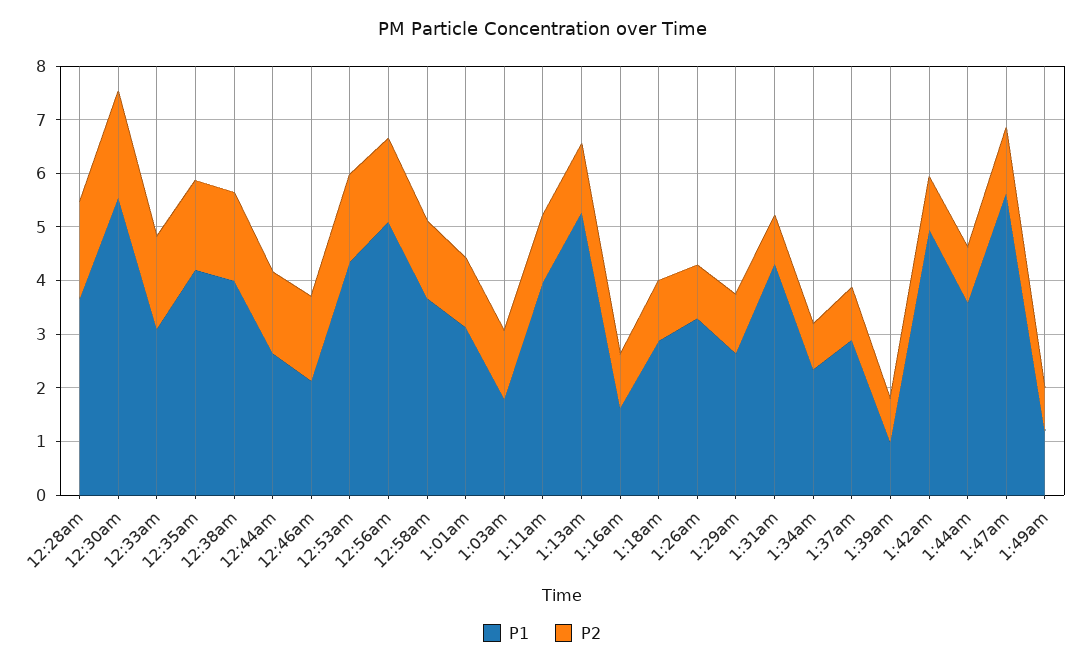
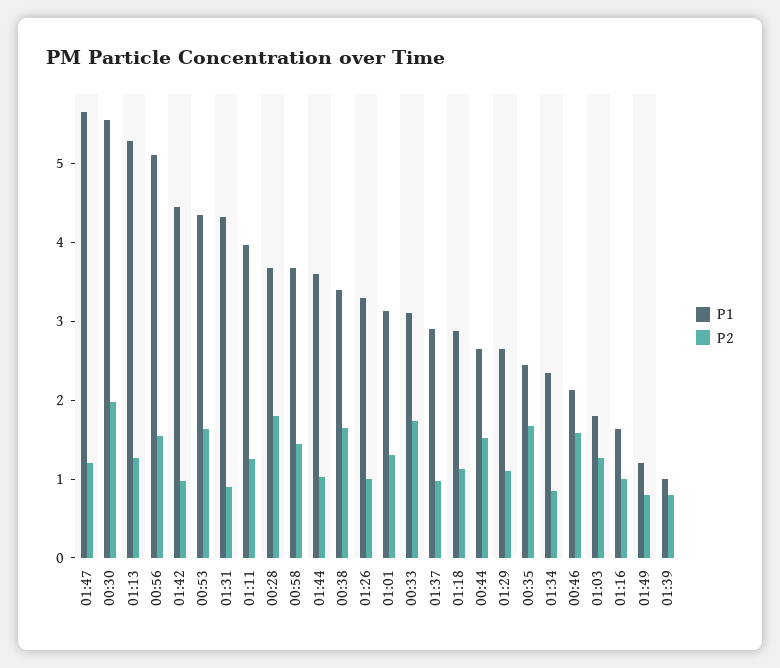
  {
    "P1": {
      "12:28am": 3.6,
      "12:30am": 5.6,
      "12:33am": 3.2,
-     "12:35am": 4.2,
+     "12:35am": 2.4,
-     "12:38am": 4,
+     "12:38am": 3.4,
      "12:44am": 2.6,
      "12:46am": 2.2,
      "12:53am": 4.4,
      "12:56am": 5.2,
      "12:58am": 3.6,
      "1:01am": 3.2,
      "1:03am": 1.8,
      "1:11am": 4,
      "1:13am": 5.2,
      "1:16am": 1.6,
      "1:18am": 2.8,
      "1:26am": 3.4,
      "1:29am": 2.6,
      "1:31am": 4.4,
      "1:34am": 2.4,
      "1:37am": 3,
      "1:39am": 1,
-     "1:42am": 5,
+     "1:42am": 4.4,
      "1:44am": 3.6,
      "1:47am": 5.6,
      "1:49am": 1.2
    },
    "P2": {
      "12:28am": 1.8,
      "12:30am": 2,
      "12:33am": 1.8,
      "12:35am": 1.6,
      "12:38am": 1.6,
      "12:44am": 1.6,
      "12:46am": 1.6,
      "12:53am": 1.6,
      "12:56am": 1.6,
      "12:58am": 1.4,
      "1:01am": 1.4,
      "1:03am": 1.2,
      "1:11am": 1.2,
      "1:13am": 1.2,
      "1:16am": 1,
      "1:18am": 1.2,
      "1:26am": 1,
      "1:29am": 1.2,
      "1:31am": 1,
      "1:34am": 0.8,
      "1:37am": 1,
      "1:39am": 0.8,
      "1:42am": 1,
      "1:44am": 1,
      "1:47am": 1.2,
      "1:49am": 0.8
    }
  }

